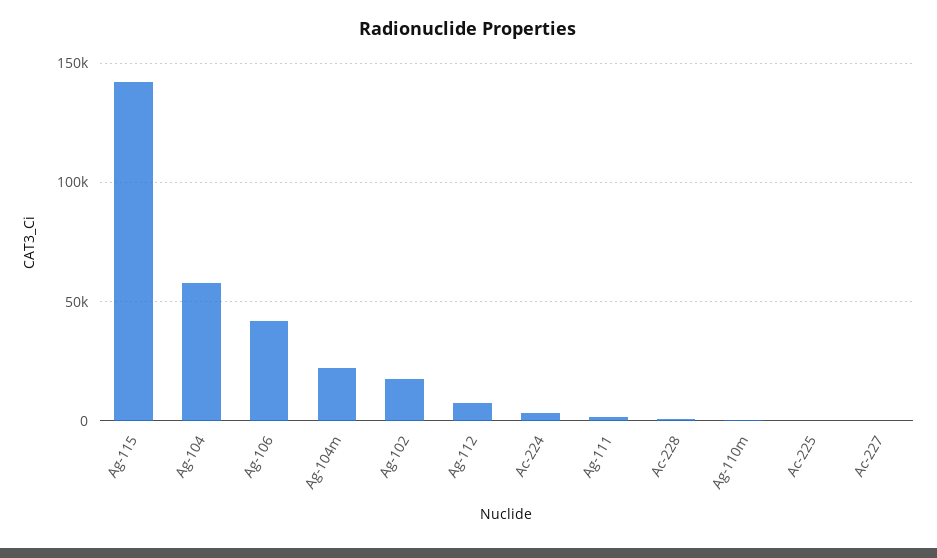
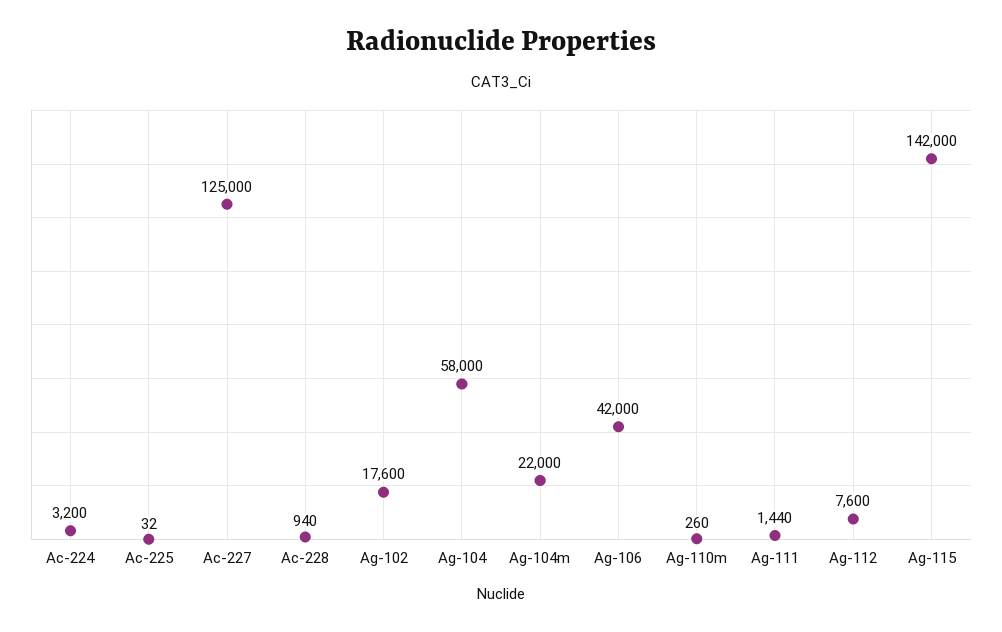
  {
    "Ag-115": 142000,
    "Ag-104": 58000,
    "Ag-106": 42000,
    "Ag-104m": 22000,
    "Ag-102": 17600,
    "Ag-112": 7600,
    "Ac-224": 3200,
    "Ag-111": 1440,
    "Ac-228": 940,
    "Ag-110m": 260,
    "Ac-225": 32,
-   "Ac-227": 0
+   "Ac-227": 125000
  }

